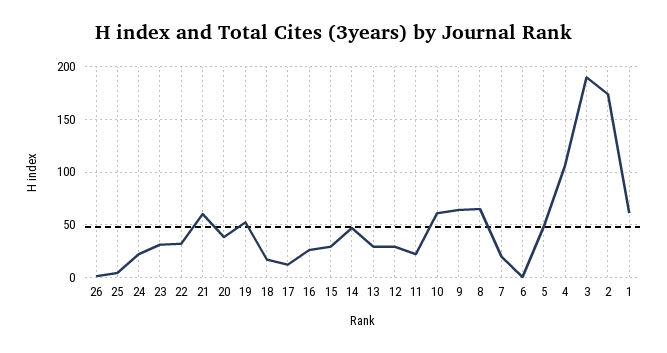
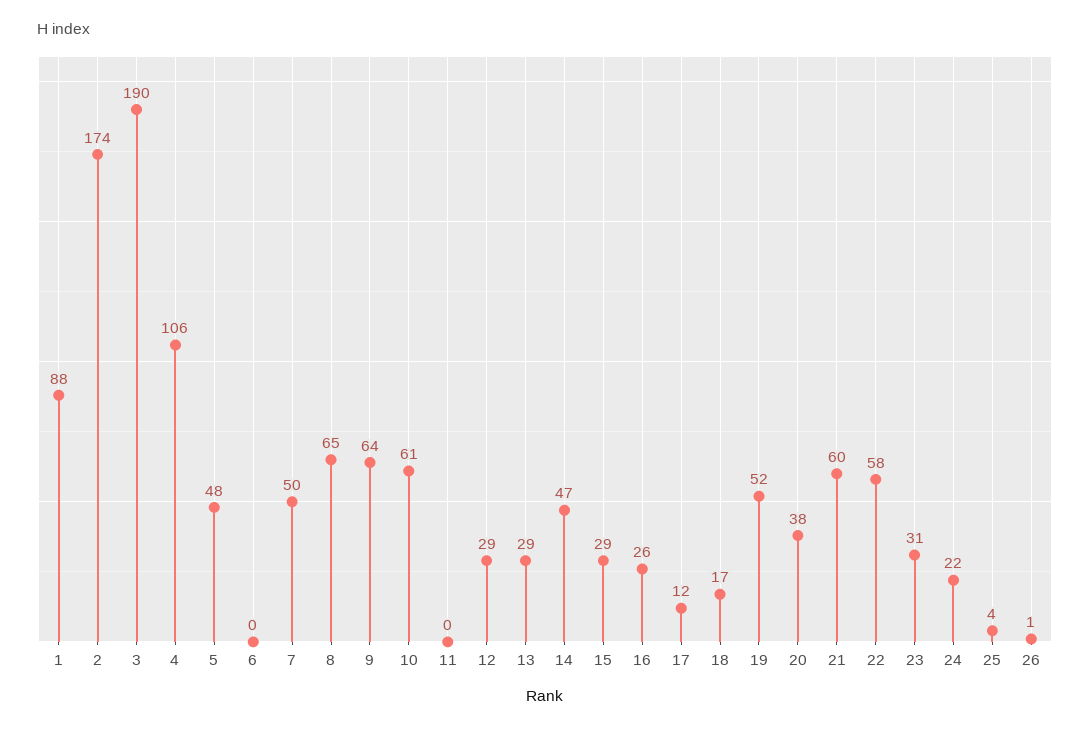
  {
    "26": 1,
    "25": 4,
    "24": 22,
    "23": 31,
-   "22": 30,
+   "22": 58,
    "21": 60,
    "20": 38,
    "19": 52,
    "18": 17,
    "17": 12,
    "16": 26,
    "15": 29,
    "14": 47,
    "13": 29,
    "12": 29,
-   "11": 20,
+   "11": 0,
    "10": 61,
    "9": 64,
    "8": 65,
-   "7": 20,
+   "7": 50,
    "6": 0,
    "5": 48,
    "4": 106,
    "3": 190,
    "2": 174,
-   "1": 60
+   "1": 88
  }

